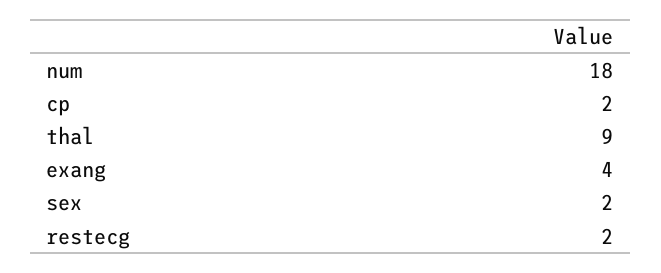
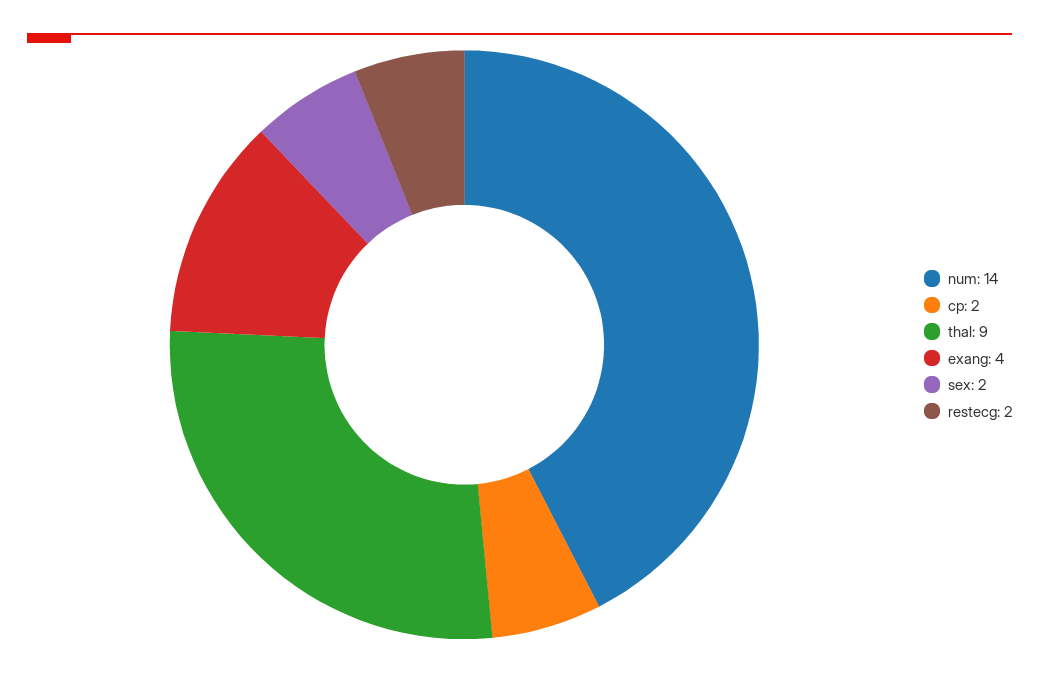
  {
-   "num": 18,
+   "num": 14,
    "cp": 2,
    "thal": 9,
    "exang": 4,
    "sex": 2,
    "restecg": 2
  }

